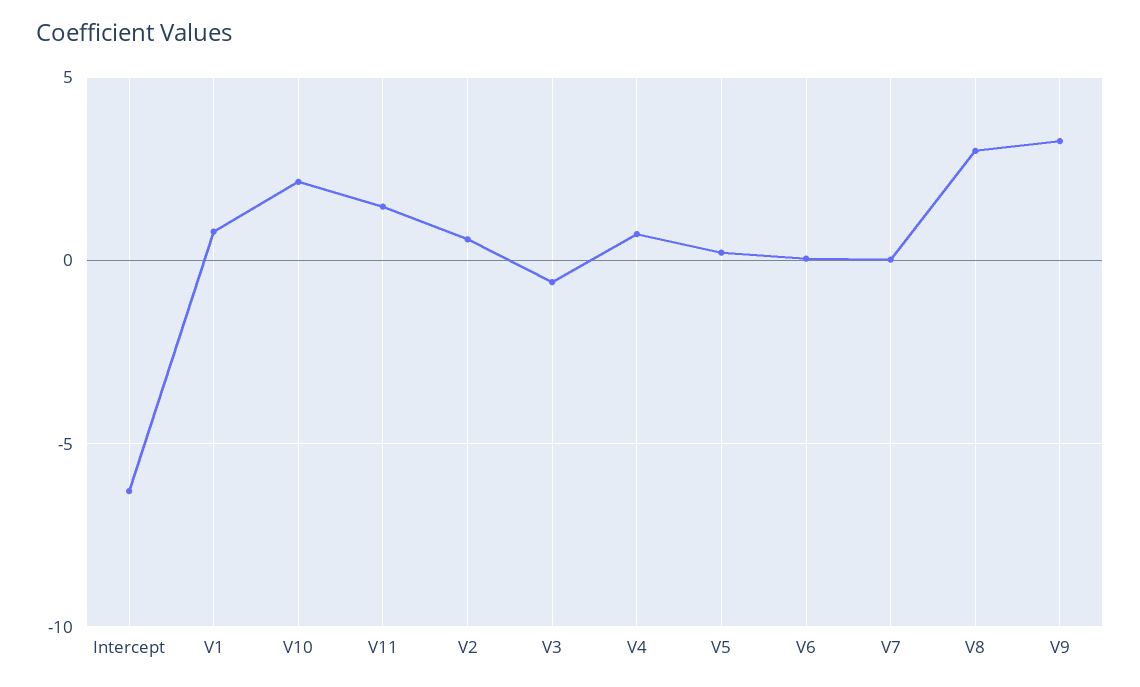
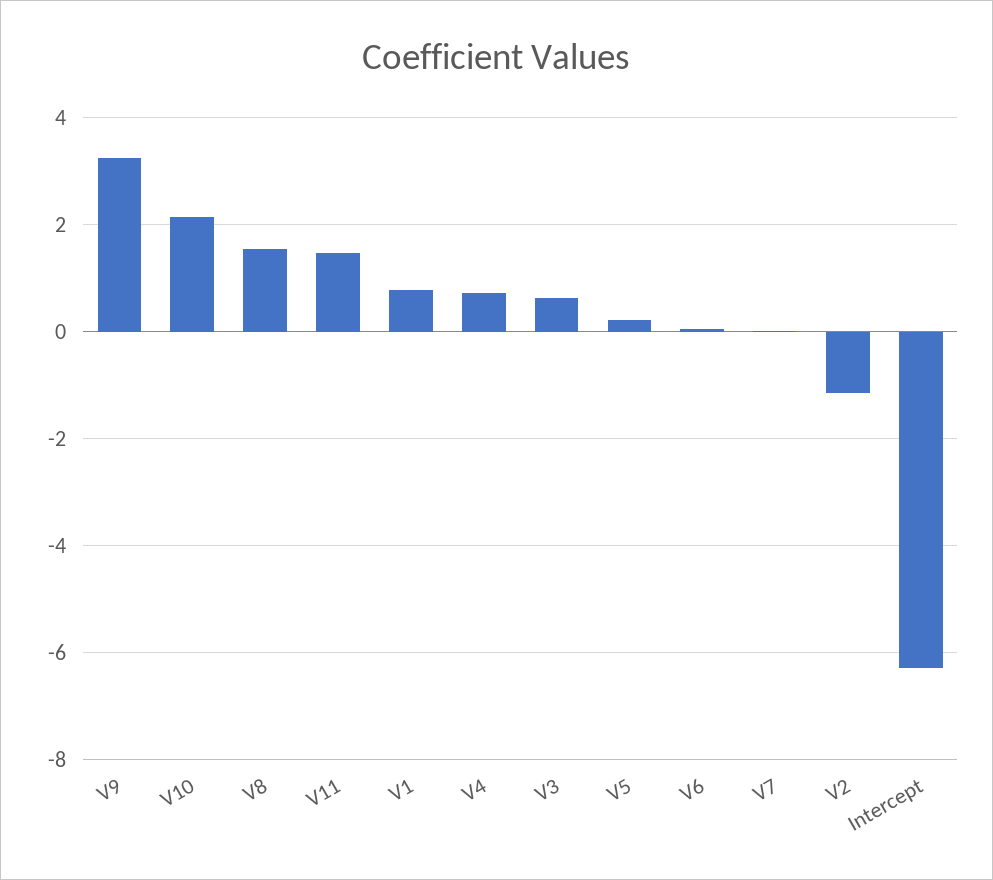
  {
    "Intercept": -6.2,
    "V1": 0.8,
    "V10": 2.2,
    "V11": 1.4,
-   "V2": 0.5,
+   "V2": -1.2,
-   "V3": -0.5,
+   "V3": 0.6,
    "V4": 0.8,
    "V5": 0.2,
    "V6": 0,
    "V7": 0,
-   "V8": 3,
+   "V8": 1.6,
    "V9": 3.2
  }

